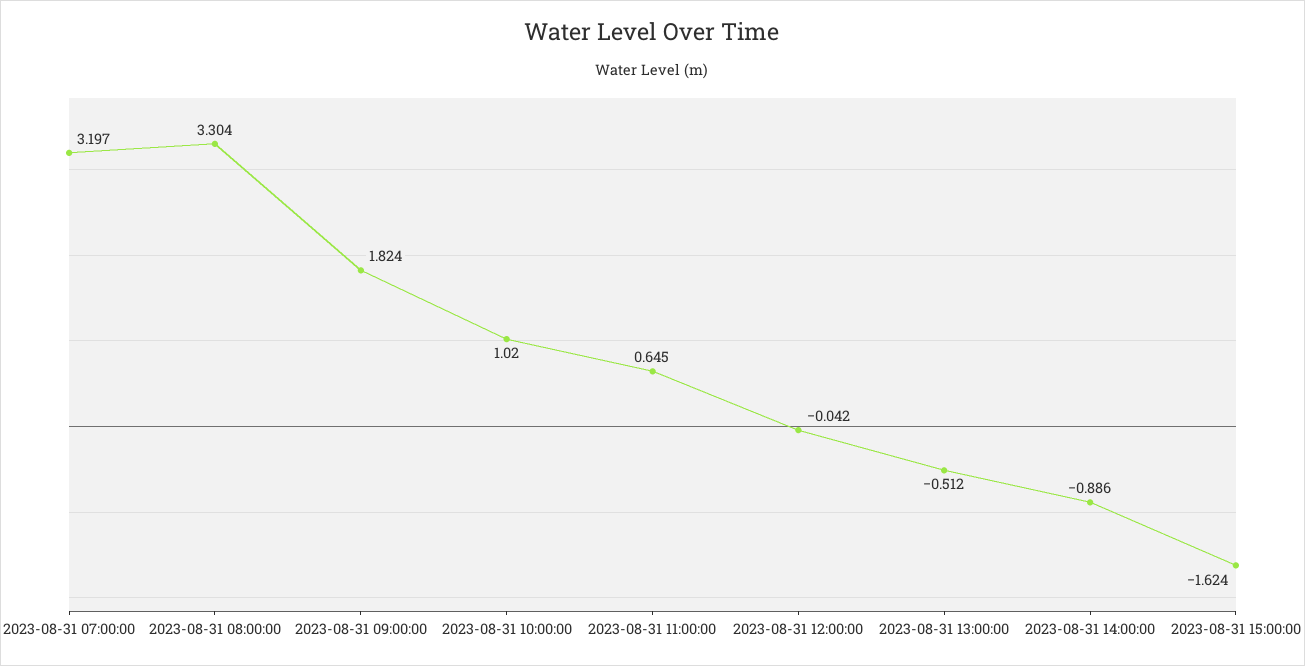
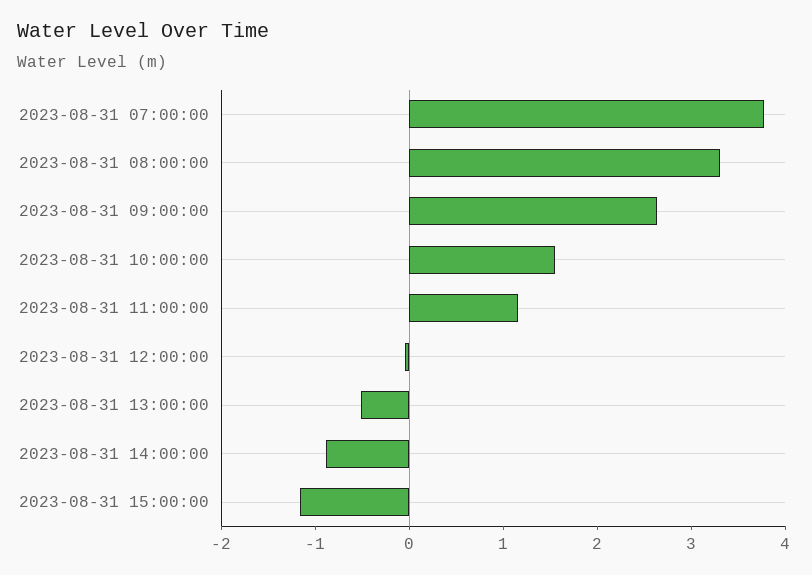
  {
-   "2023-08-31 07:00:00": 3.197,
+   "2023-08-31 07:00:00": 3.8,
    "2023-08-31 08:00:00": 3.304,
-   "2023-08-31 09:00:00": 1.824,
+   "2023-08-31 09:00:00": 2.6,
-   "2023-08-31 10:00:00": 1.02,
+   "2023-08-31 10:00:00": 1.6,
-   "2023-08-31 11:00:00": 0.645,
+   "2023-08-31 11:00:00": 1.2,
    "2023-08-31 12:00:00": -0.042,
    "2023-08-31 13:00:00": -0.512,
    "2023-08-31 14:00:00": -0.886,
-   "2023-08-31 15:00:00": -1.624
+   "2023-08-31 15:00:00": -1.2
  }

